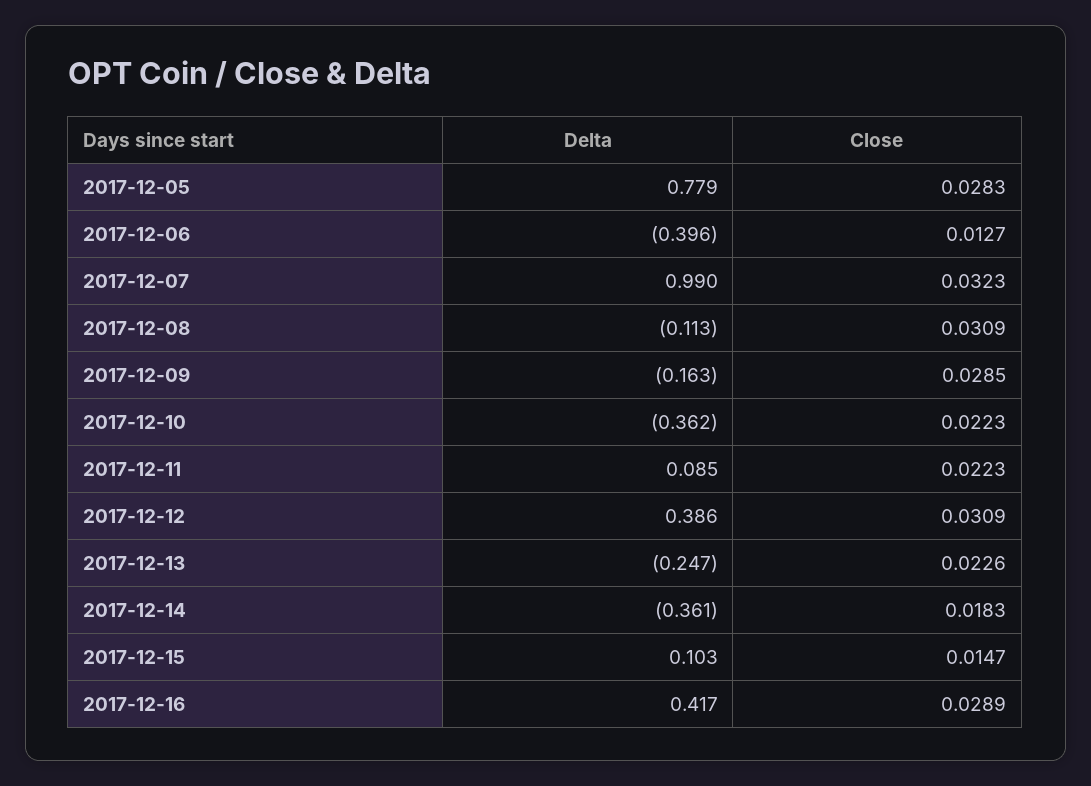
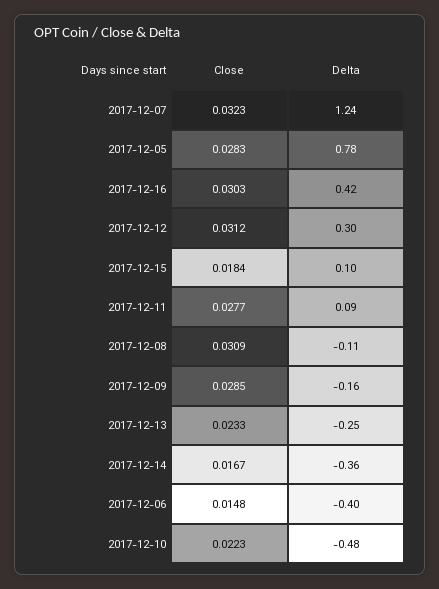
  {
    "Delta": {
      "2017-12-05": 0.779,
      "2017-12-06": -0.396,
-     "2017-12-07": 0.99,
+     "2017-12-07": 1.24,
      "2017-12-08": -0.113,
      "2017-12-09": -0.163,
-     "2017-12-10": -0.362,
+     "2017-12-10": -0.48,
      "2017-12-11": 0.085,
-     "2017-12-12": 0.386,
+     "2017-12-12": 0.3,
      "2017-12-13": -0.247,
      "2017-12-14": -0.361,
      "2017-12-15": 0.103,
      "2017-12-16": 0.417
    },
    "Close": {
      "2017-12-05": 0.0283,
-     "2017-12-06": 0.0127,
+     "2017-12-06": 0.0148,
      "2017-12-07": 0.0323,
      "2017-12-08": 0.0309,
      "2017-12-09": 0.0285,
      "2017-12-10": 0.0223,
-     "2017-12-11": 0.0223,
+     "2017-12-11": 0.0277,
-     "2017-12-12": 0.0309,
+     "2017-12-12": 0.0312,
-     "2017-12-13": 0.0226,
+     "2017-12-13": 0.0233,
-     "2017-12-14": 0.0183,
+     "2017-12-14": 0.0167,
-     "2017-12-15": 0.0147,
+     "2017-12-15": 0.0184,
-     "2017-12-16": 0.0289
+     "2017-12-16": 0.0303
    }
  }

